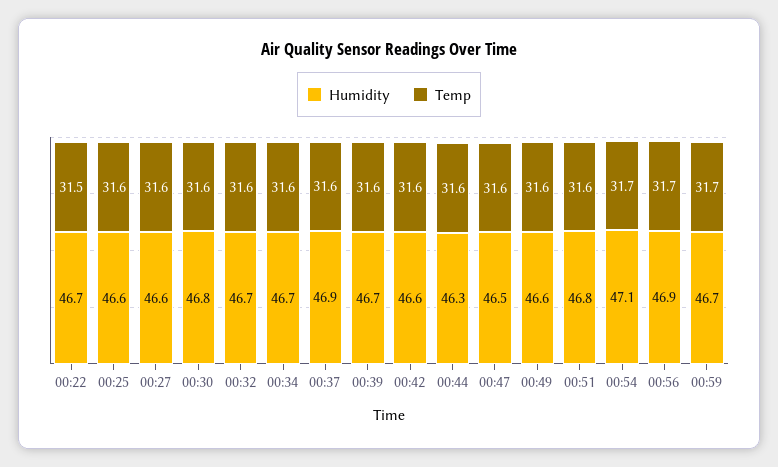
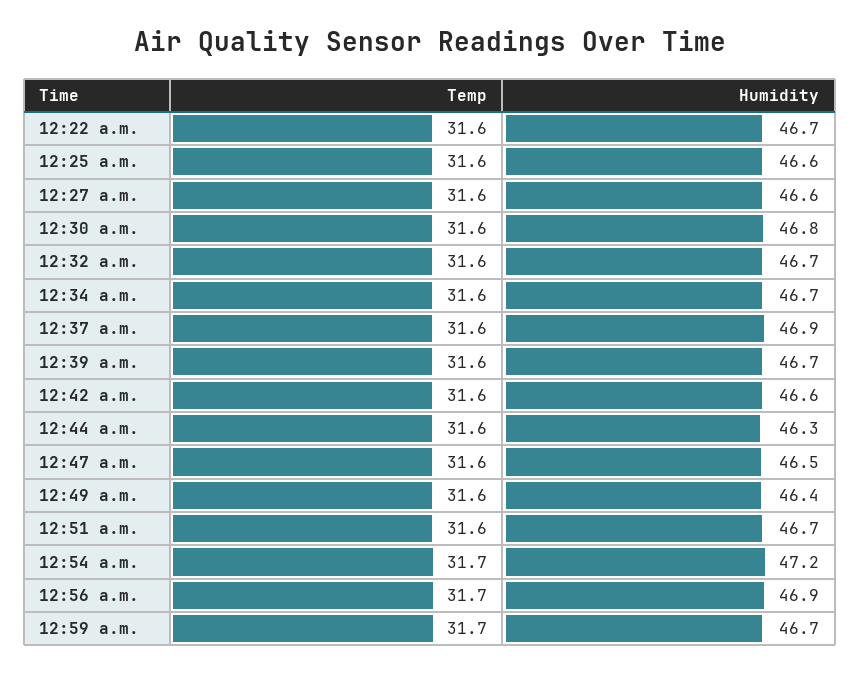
  {
    "Humidity": {
      "00:22": 46.7,
      "00:25": 46.6,
      "00:27": 46.6,
      "00:30": 46.8,
      "00:32": 46.7,
      "00:34": 46.7,
      "00:37": 46.9,
      "00:39": 46.7,
      "00:42": 46.6,
      "00:44": 46.3,
      "00:47": 46.5,
-     "00:49": 46.6,
+     "00:49": 46.4,
-     "00:51": 46.8,
+     "00:51": 46.7,
-     "00:54": 47.1,
+     "00:54": 47.2,
      "00:56": 46.9,
      "00:59": 46.7
    },
    "Temp": {
-     "00:22": 31.5,
+     "00:22": 31.6,
      "00:25": 31.6,
      "00:27": 31.6,
      "00:30": 31.6,
      "00:32": 31.6,
      "00:34": 31.6,
      "00:37": 31.6,
      "00:39": 31.6,
      "00:42": 31.6,
      "00:44": 31.6,
      "00:47": 31.6,
      "00:49": 31.6,
      "00:51": 31.6,
      "00:54": 31.7,
      "00:56": 31.7,
      "00:59": 31.7
    }
  }

